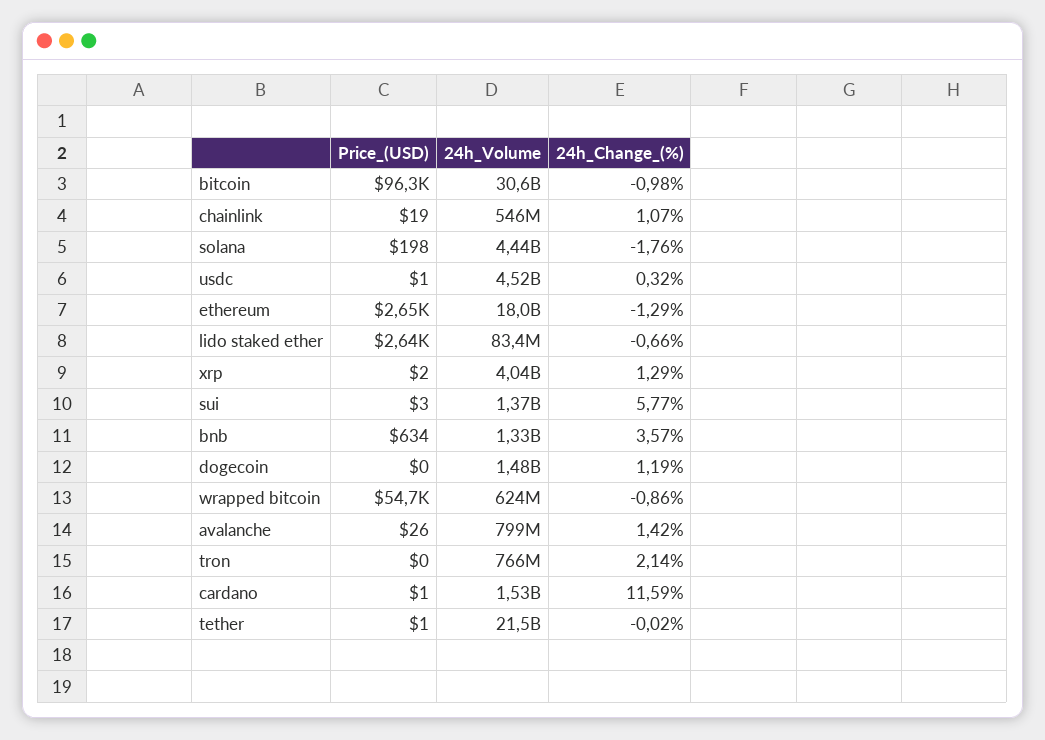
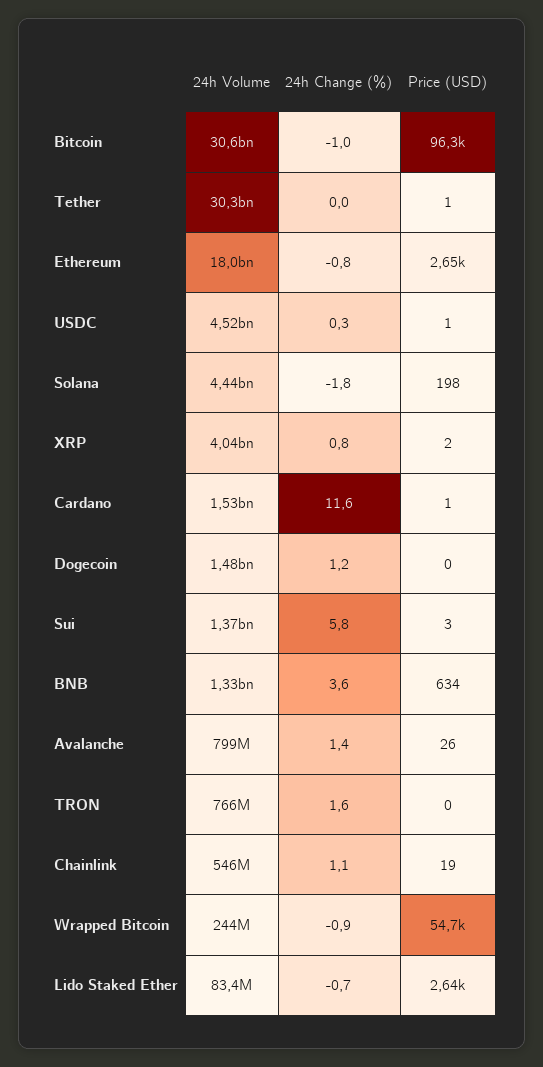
  {
    "Price_(USD)": {
      "bitcoin": 96300,
      "chainlink": 19,
      "solana": 198,
      "usdc": 1,
      "ethereum": 2650,
      "lido staked ether": 2640,
      "xrp": 2,
      "sui": 3,
      "bnb": 634,
      "dogecoin": 0,
      "wrapped bitcoin": 54700,
      "avalanche": 26,
      "tron": 0,
      "cardano": 1,
      "tether": 1
    },
    "24h_Volume": {
      "bitcoin": 30600000000,
      "chainlink": 546000000,
      "solana": 4440000000,
      "usdc": 4520000000,
      "ethereum": 18000000000,
      "lido staked ether": 83400000,
      "xrp": 4040000000,
      "sui": 1370000000,
      "bnb": 1330000000,
      "dogecoin": 1480000000,
-     "wrapped bitcoin": 624000000,
+     "wrapped bitcoin": 244000000,
      "avalanche": 799000000,
      "tron": 766000000,
      "cardano": 1530000000,
-     "tether": 21500000000
+     "tether": 30300000000
    },
    "24h_Change_(%)": {
      "bitcoin": -0.98,
      "chainlink": 1.07,
      "solana": -1.76,
      "usdc": 0.32,
-     "ethereum": -1.29,
+     "ethereum": -0.8,
      "lido staked ether": -0.66,
-     "xrp": 1.29,
+     "xrp": 0.8,
      "sui": 5.77,
      "bnb": 3.57,
      "dogecoin": 1.19,
      "wrapped bitcoin": -0.86,
      "avalanche": 1.42,
-     "tron": 2.14,
+     "tron": 1.6,
      "cardano": 11.59,
      "tether": -0.02
    }
  }

